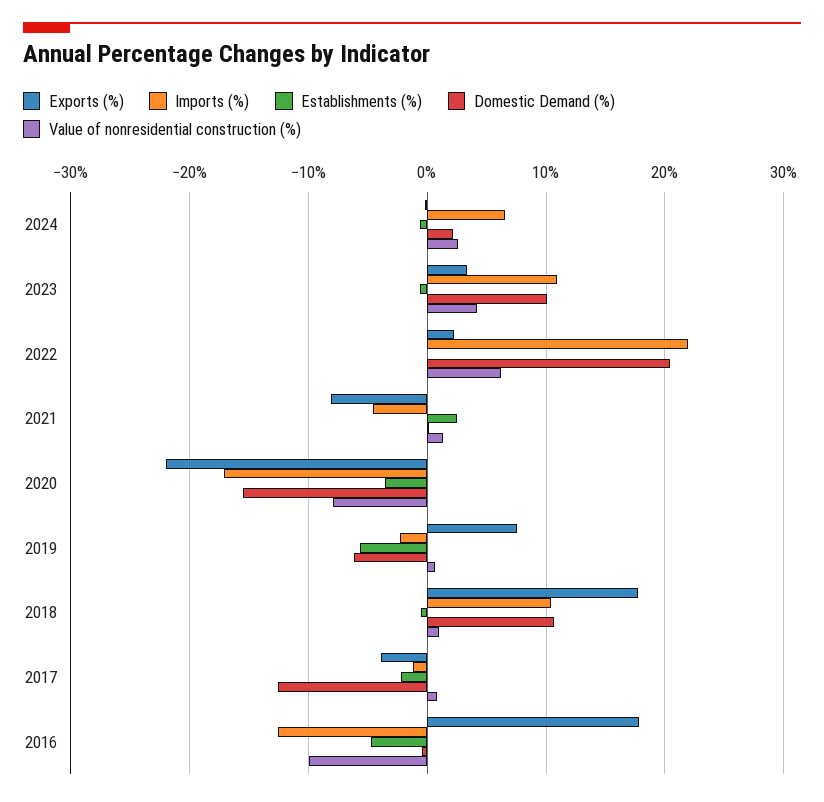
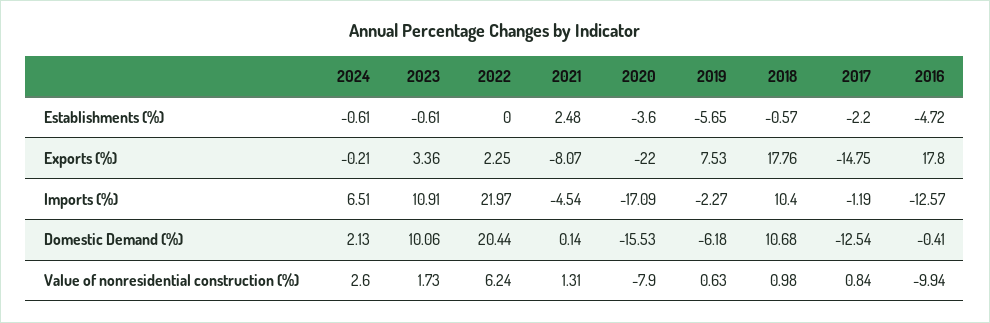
  {
    "Exports (%)": {
      "2024": -0.21,
      "2023": 3.36,
      "2022": 2.25,
      "2021": -8.07,
      "2020": -22,
      "2019": 7.53,
      "2018": 17.76,
-     "2017": -4,
+     "2017": -14.75,
      "2016": 17.8
    },
    "Imports (%)": {
      "2024": 6.51,
      "2023": 10.91,
      "2022": 21.97,
      "2021": -4.54,
      "2020": -17.09,
      "2019": -2.27,
      "2018": 10.4,
      "2017": -1.19,
      "2016": -12.57
    },
    "Establishments (%)": {
      "2024": -0.61,
      "2023": -0.61,
      "2022": 0,
      "2021": 2.48,
      "2020": -3.6,
      "2019": -5.65,
      "2018": -0.57,
      "2017": -2.2,
      "2016": -4.72
    },
    "Domestic Demand (%)": {
      "2024": 2.13,
      "2023": 10.06,
      "2022": 20.44,
      "2021": 0.14,
      "2020": -15.53,
      "2019": -6.18,
      "2018": 10.68,
      "2017": -12.54,
      "2016": -0.41
    },
    "Value of nonresidential construction (%)": {
      "2024": 2.6,
-     "2023": 4,
+     "2023": 1.73,
      "2022": 6.24,
      "2021": 1.31,
      "2020": -7.9,
      "2019": 0.63,
      "2018": 0.98,
      "2017": 0.84,
      "2016": -9.94
    }
  }

